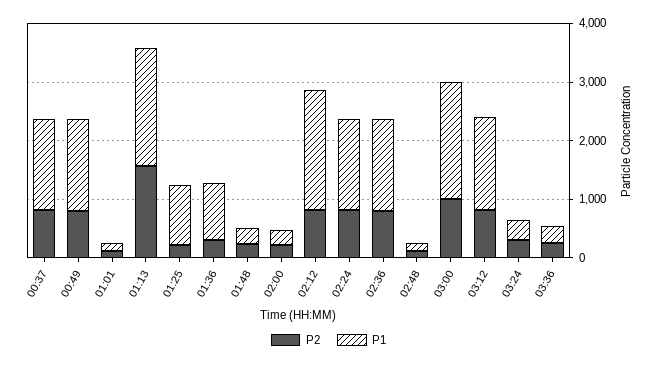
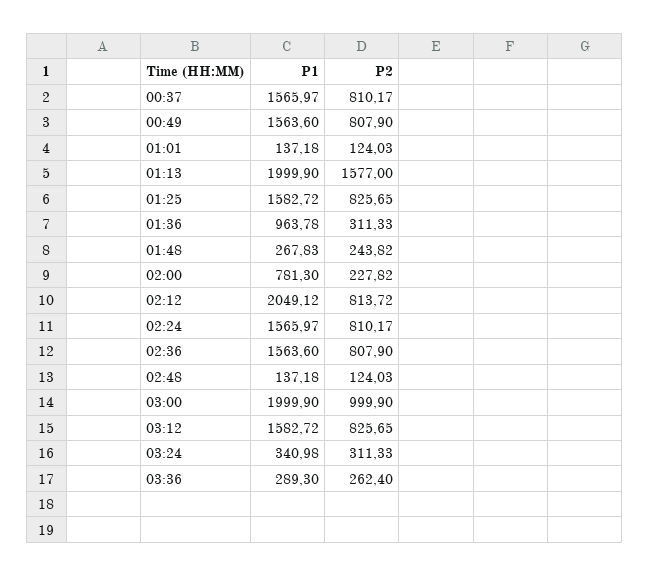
  {
    "P2": {
      "00:37": 810.17,
      "00:49": 807.9,
      "01:01": 124.03,
      "01:13": 1577,
-     "01:25": 200,
+     "01:25": 825.65,
      "01:36": 311.33,
      "01:48": 243.82,
      "02:00": 227.82,
      "02:12": 813.72,
      "02:24": 810.17,
      "02:36": 807.9,
      "02:48": 124.03,
      "03:00": 999.9,
      "03:12": 825.65,
      "03:24": 311.33,
      "03:36": 262.4
    },
    "P1": {
      "00:37": 1565.97,
      "00:49": 1563.6,
      "01:01": 137.18,
      "01:13": 1999.9,
-     "01:25": 1000,
+     "01:25": 1582.72,
      "01:36": 963.78,
      "01:48": 267.83,
-     "02:00": 200,
+     "02:00": 781.3,
      "02:12": 2049.12,
      "02:24": 1565.97,
      "02:36": 1563.6,
      "02:48": 137.18,
      "03:00": 1999.9,
      "03:12": 1582.72,
      "03:24": 340.98,
      "03:36": 289.3
    }
  }

